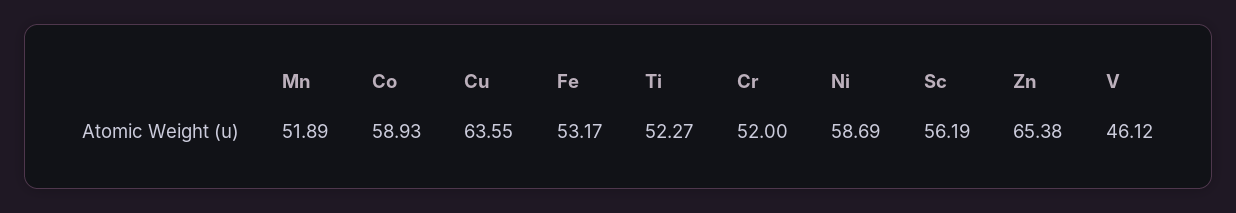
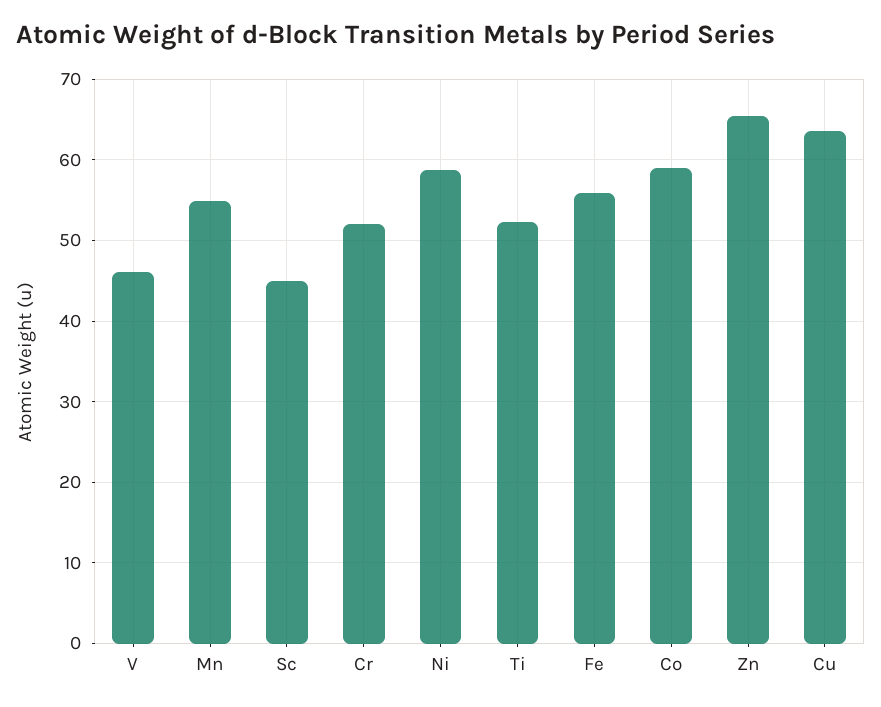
  {
-   "Mn": 51.89,
+   "Mn": 55,
    "Co": 58.93,
    "Cu": 63.55,
-   "Fe": 53.17,
+   "Fe": 56,
    "Ti": 52.27,
    "Cr": 52,
    "Ni": 58.69,
-   "Sc": 56.19,
+   "Sc": 45,
    "Zn": 65.38,
    "V": 46.12
  }

